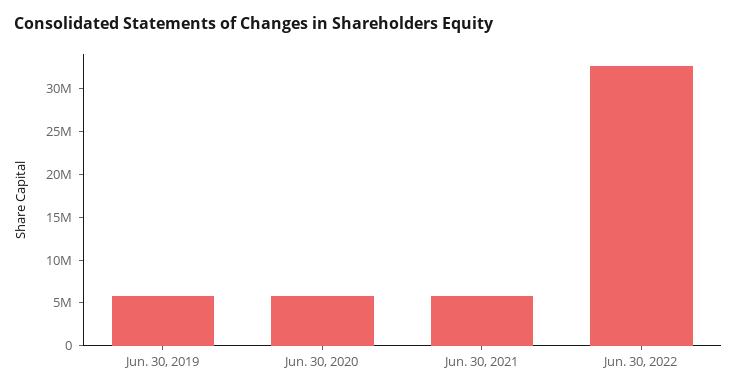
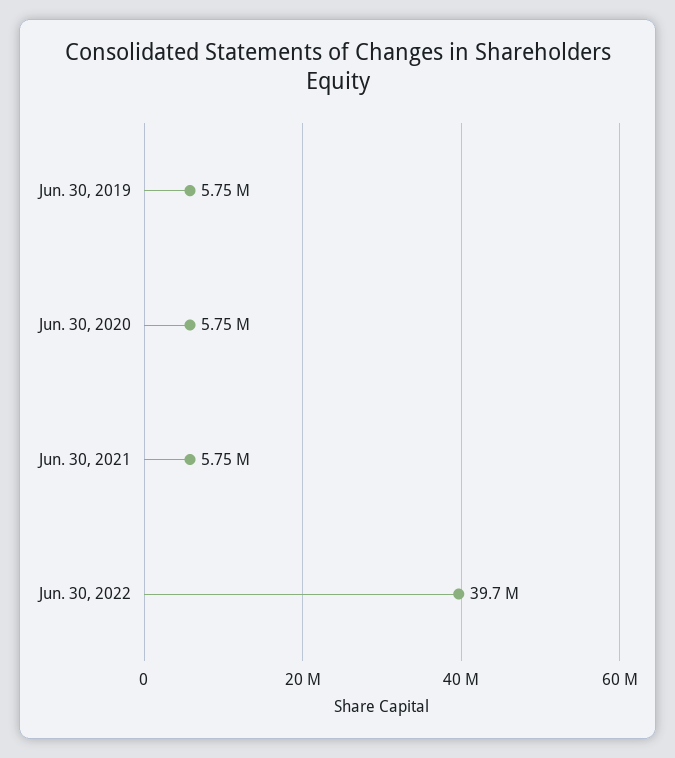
  {
    "Jun. 30, 2019": 5750000,
    "Jun. 30, 2020": 5750000,
    "Jun. 30, 2021": 5750000,
-   "Jun. 30, 2022": 33000000
+   "Jun. 30, 2022": 39700000
  }

